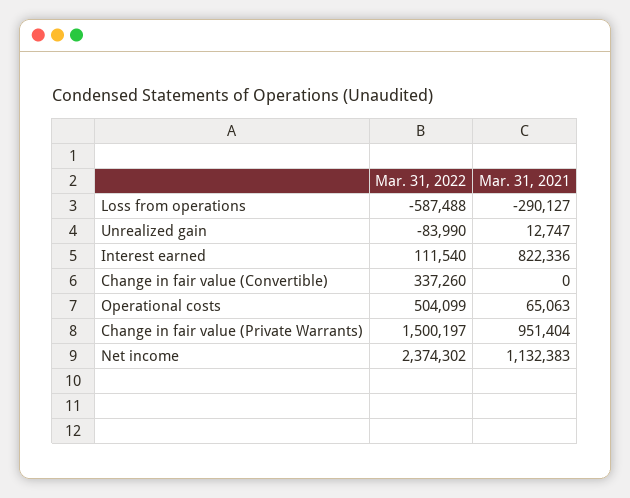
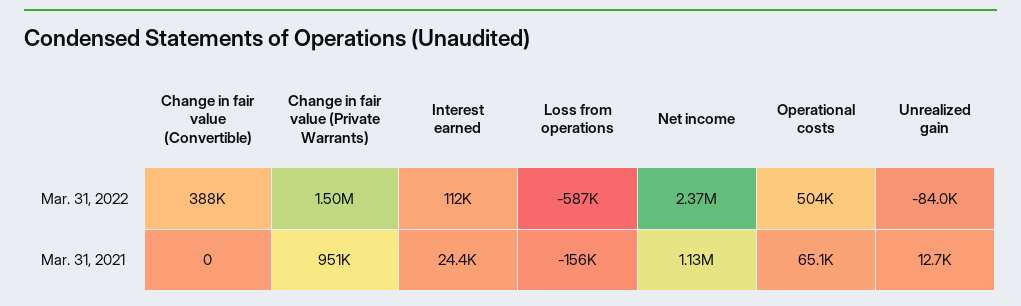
  {
    "Mar. 31, 2022": {
      "Loss from operations": -587488,
      "Unrealized gain": -83990,
      "Interest earned": 111540,
-     "Change in fair value (Convertible)": 337260,
+     "Change in fair value (Convertible)": 388000,
      "Operational costs": 504099,
      "Change in fair value (Private Warrants)": 1500197,
      "Net income": 2374302
    },
    "Mar. 31, 2021": {
-     "Loss from operations": -290127,
+     "Loss from operations": -156000,
      "Unrealized gain": 12747,
-     "Interest earned": 822336,
+     "Interest earned": 24400,
      "Change in fair value (Convertible)": 0,
      "Operational costs": 65063,
      "Change in fair value (Private Warrants)": 951404,
      "Net income": 1132383
    }
  }

